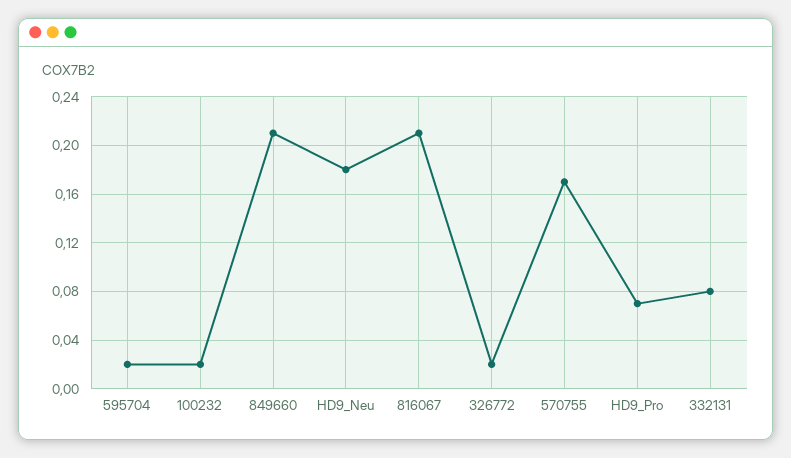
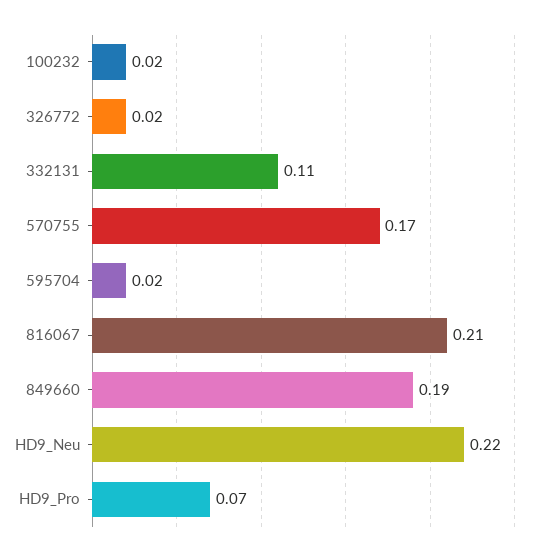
  {
    "595704": 0.02,
    "100232": 0.02,
-   "849660": 0.21,
+   "849660": 0.19,
-   "HD9_Neu": 0.18,
+   "HD9_Neu": 0.22,
    "816067": 0.21,
    "326772": 0.02,
    "570755": 0.17,
    "HD9_Pro": 0.07,
-   "332131": 0.08
+   "332131": 0.11
  }

